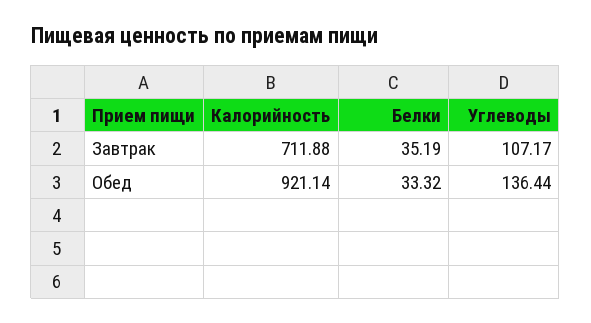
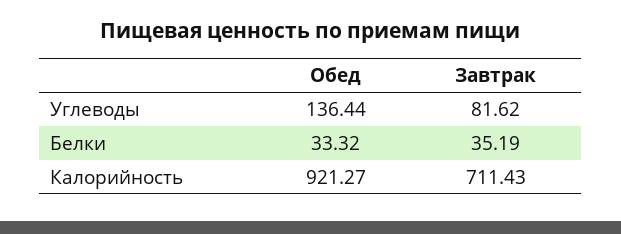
  {
    "Калорийность": {
-     "Завтрак": 711.88,
+     "Завтрак": 711.43,
-     "Обед": 921.14
+     "Обед": 921.27
    },
    "Белки": {
      "Завтрак": 35.19,
      "Обед": 33.32
    },
    "Углеводы": {
-     "Завтрак": 107.17,
+     "Завтрак": 81.62,
      "Обед": 136.44
    }
  }

